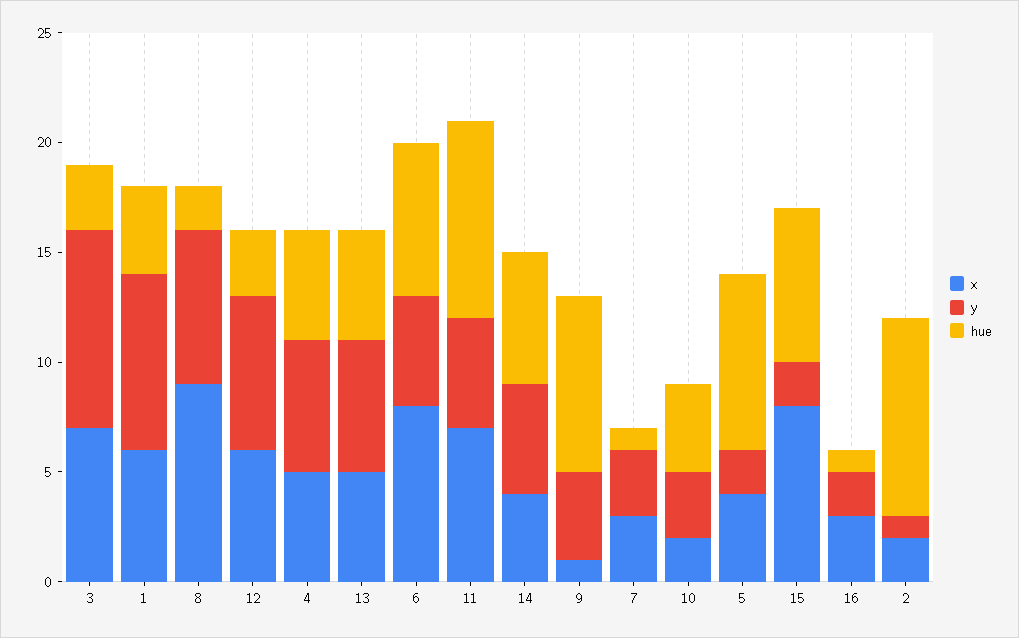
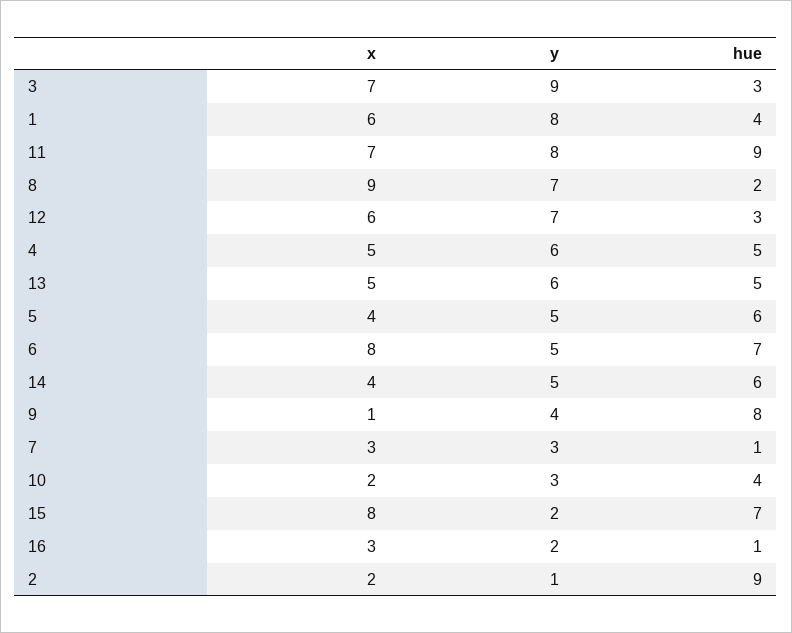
  {
    "x": {
      "3": 7,
      "1": 6,
      "8": 9,
      "12": 6,
      "4": 5,
      "13": 5,
      "6": 8,
      "11": 7,
      "14": 4,
      "9": 1,
      "7": 3,
      "10": 2,
      "5": 4,
      "15": 8,
      "16": 3,
      "2": 2
    },
    "y": {
      "3": 9,
      "1": 8,
      "8": 7,
      "12": 7,
      "4": 6,
      "13": 6,
      "6": 5,
-     "11": 5,
+     "11": 8,
      "14": 5,
      "9": 4,
      "7": 3,
      "10": 3,
-     "5": 2,
+     "5": 5,
      "15": 2,
      "16": 2,
      "2": 1
    },
    "hue": {
      "3": 3,
      "1": 4,
      "8": 2,
      "12": 3,
      "4": 5,
      "13": 5,
      "6": 7,
      "11": 9,
      "14": 6,
      "9": 8,
      "7": 1,
      "10": 4,
-     "5": 8,
+     "5": 6,
      "15": 7,
      "16": 1,
      "2": 9
    }
  }

